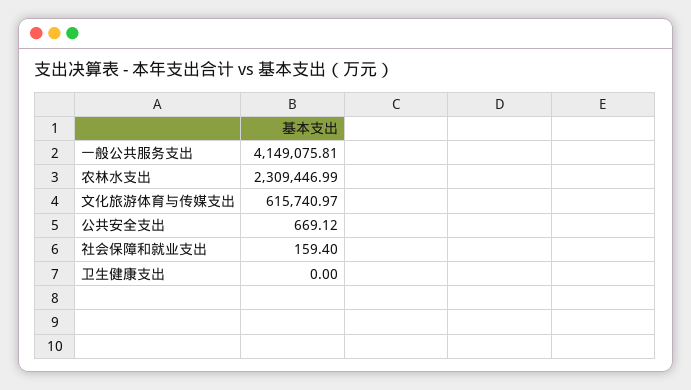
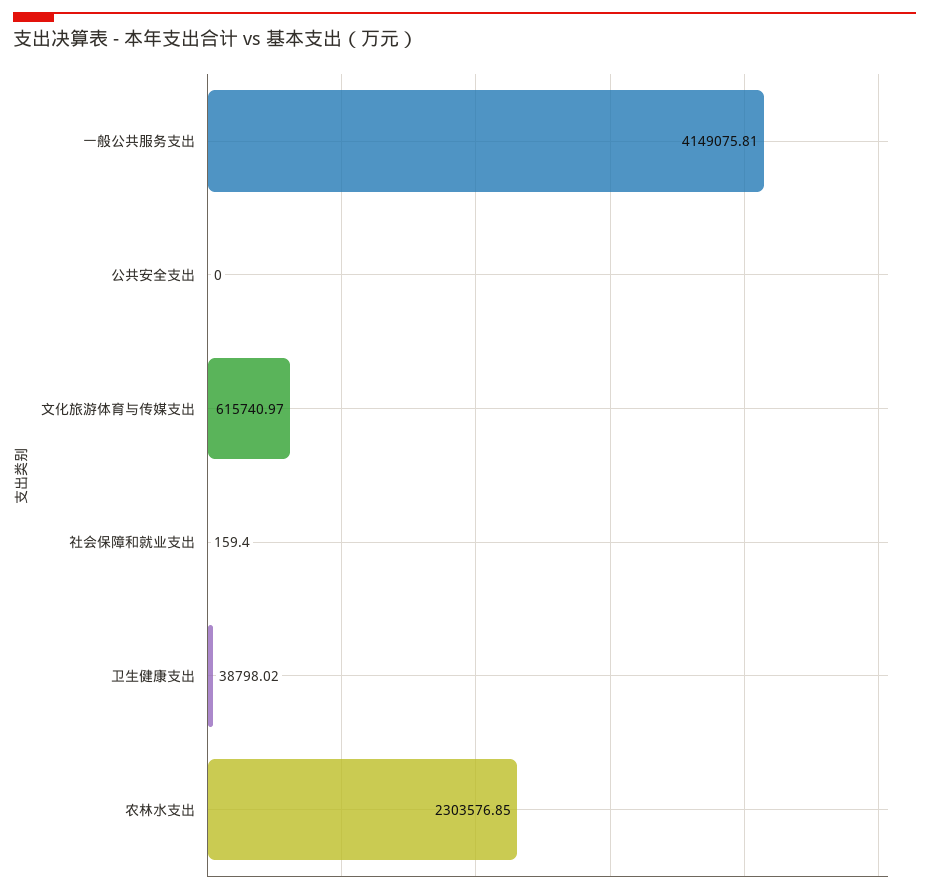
  {
    "一般公共服务支出": 4149075.81,
-   "农林水支出": 2309446.99,
+   "农林水支出": 2303576.85,
    "文化旅游体育与传媒支出": 615740.97,
-   "公共安全支出": 669.12,
+   "公共安全支出": 0,
    "社会保障和就业支出": 159.4,
-   "卫生健康支出": 0
+   "卫生健康支出": 38798.02
  }

